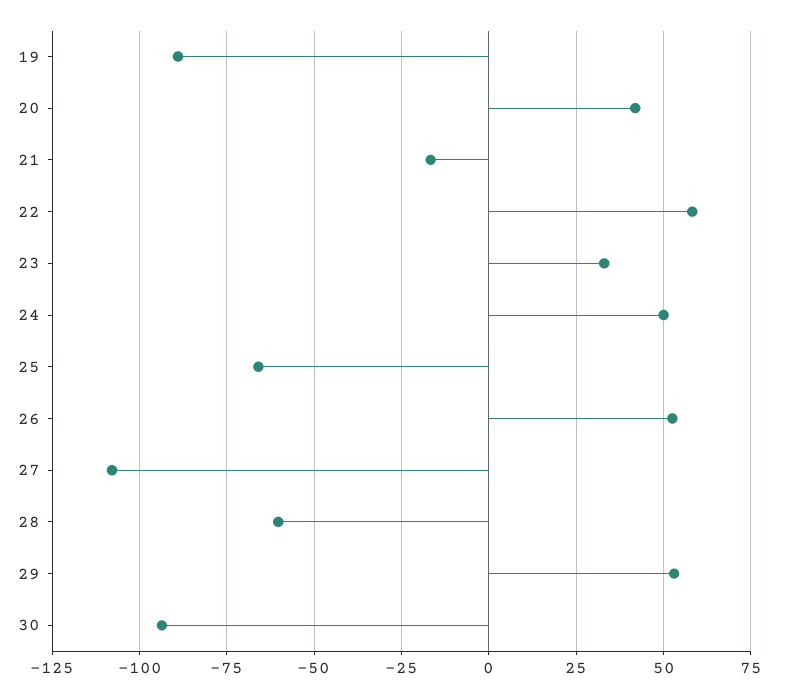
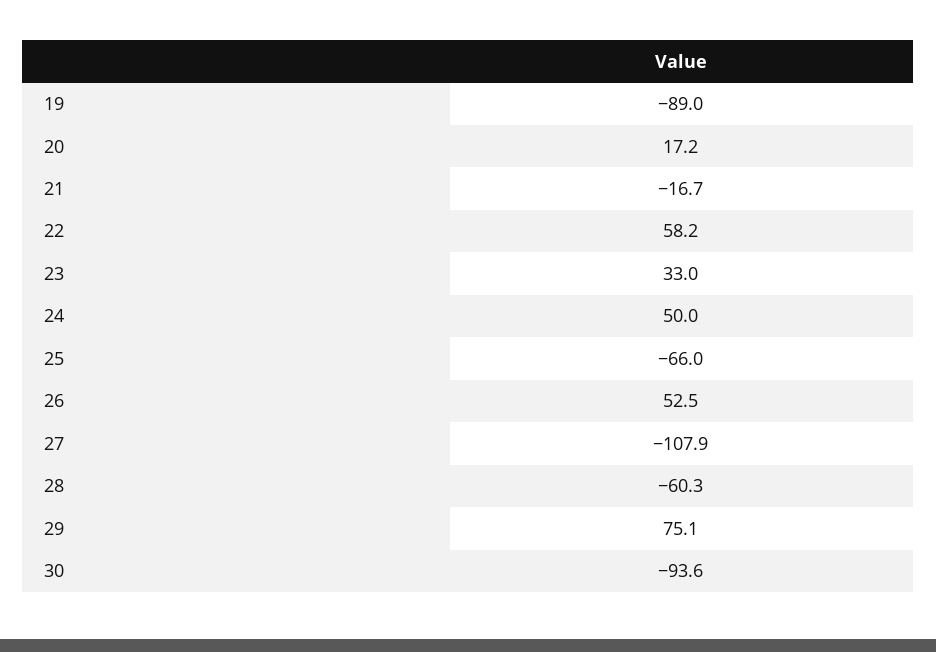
  {
    "19": -89,
-   "20": 42.5,
+   "20": 17.2,
    "21": -16.7,
    "22": 58.2,
    "23": 33,
    "24": 50,
    "25": -66,
    "26": 52.5,
    "27": -107.9,
    "28": -60.3,
-   "29": 52.5,
+   "29": 75.1,
    "30": -93.6
  }

